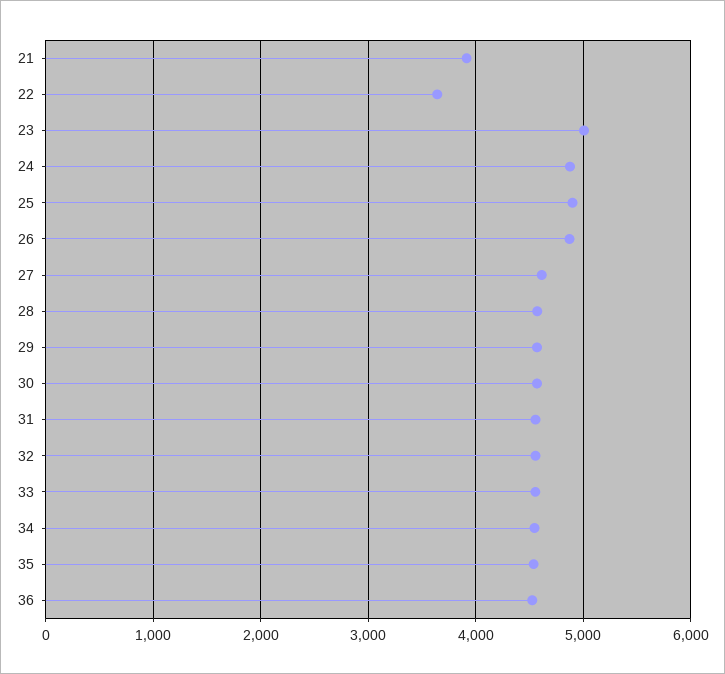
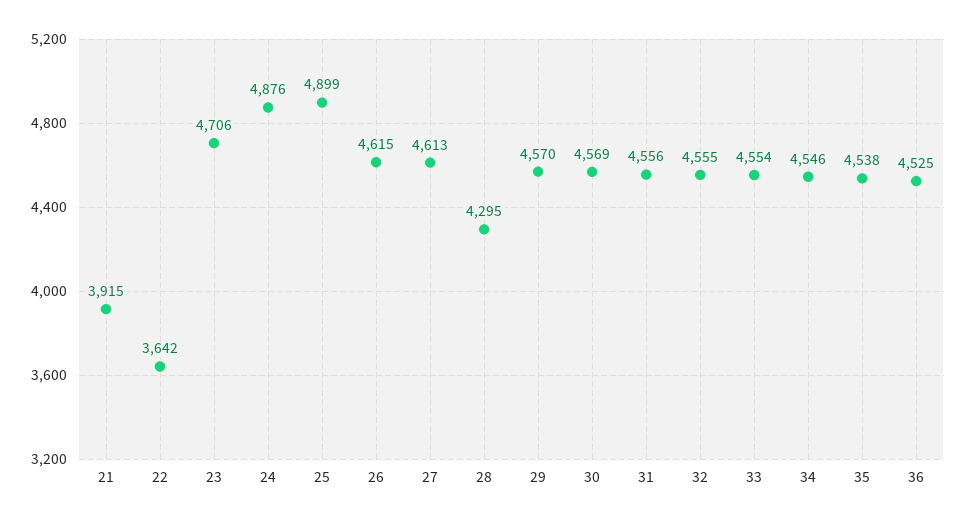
  {
    "21": 3915,
    "22": 3642,
-   "23": 5000,
+   "23": 4706,
    "24": 4876,
    "25": 4899,
-   "26": 4900,
+   "26": 4615,
    "27": 4613,
-   "28": 4600,
+   "28": 4295,
    "29": 4570,
    "30": 4569,
    "31": 4556,
    "32": 4555,
    "33": 4554,
    "34": 4546,
    "35": 4538,
    "36": 4525
  }

